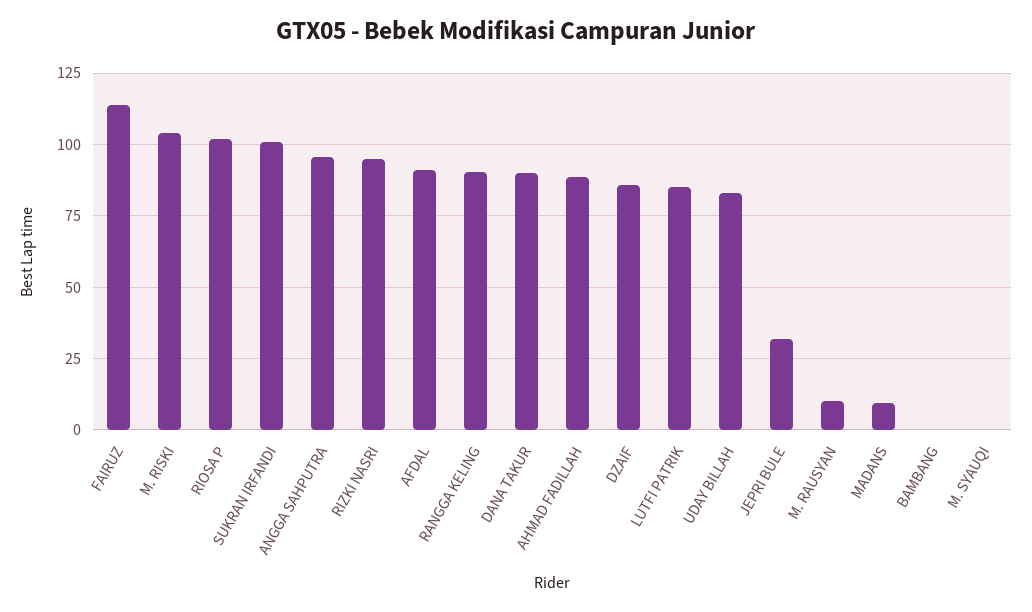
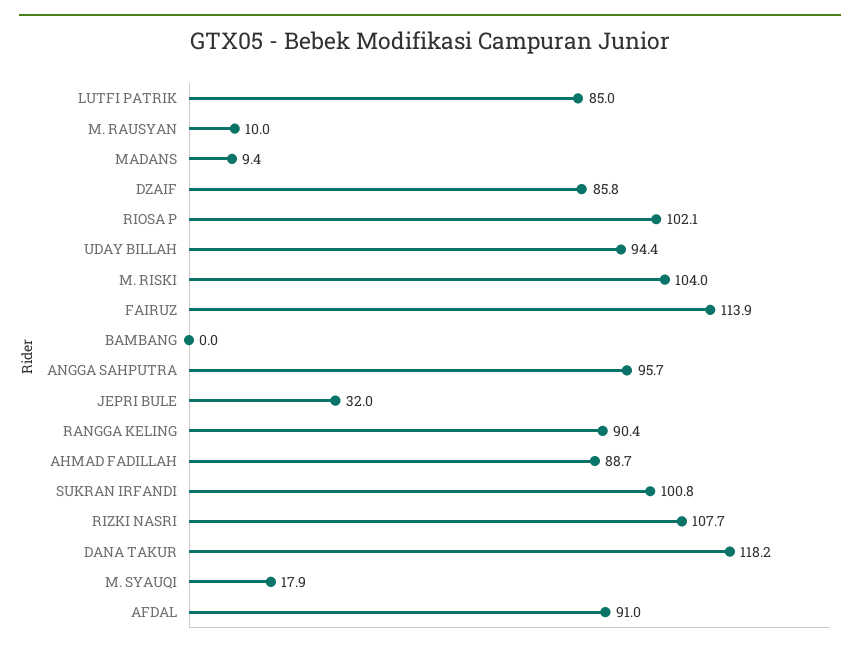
  {
    "FAIRUZ": 113.9,
    "M. RISKI": 104,
    "RIOSA P": 102.1,
    "SUKRAN IRFANDI": 100.8,
    "ANGGA SAHPUTRA": 95.7,
-   "RIZKI NASRI": 95,
+   "RIZKI NASRI": 107.7,
    "AFDAL": 91,
    "RANGGA KELING": 90.4,
-   "DANA TAKUR": 90,
+   "DANA TAKUR": 118.2,
    "AHMAD FADILLAH": 88.7,
    "DZAIF": 85.8,
    "LUTFI PATRIK": 85,
-   "UDAY BILLAH": 82.5,
+   "UDAY BILLAH": 94.4,
    "JEPRI BULE": 32,
    "M. RAUSYAN": 10,
    "MADANS": 9.4,
    "BAMBANG": 0,
-   "M. SYAUQI": 0
+   "M. SYAUQI": 17.9
  }

